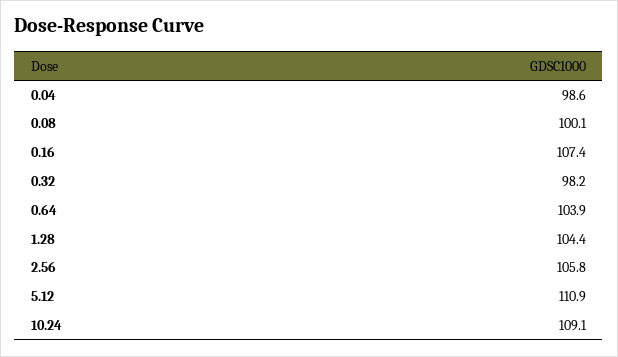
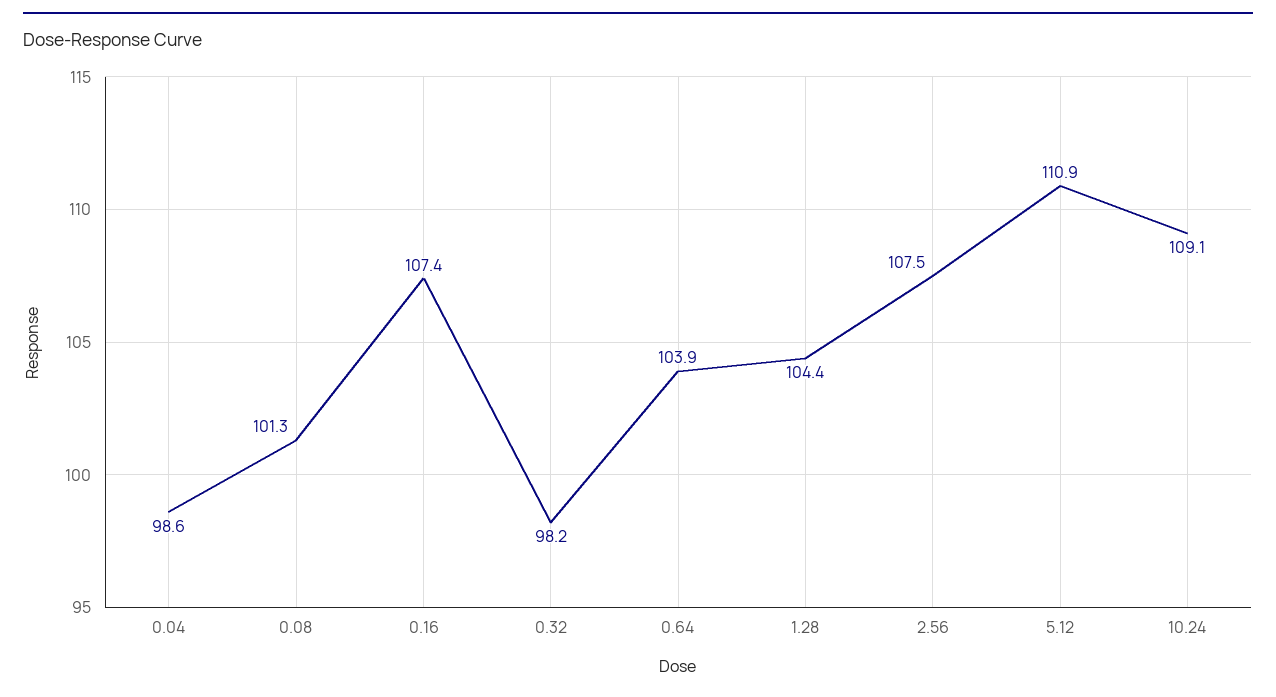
  {
    "0.04": 98.6,
-   "0.08": 100.1,
+   "0.08": 101.3,
    "0.16": 107.4,
    "0.32": 98.2,
    "0.64": 103.9,
    "1.28": 104.4,
-   "2.56": 105.8,
+   "2.56": 107.5,
    "5.12": 110.9,
    "10.24": 109.1
  }

